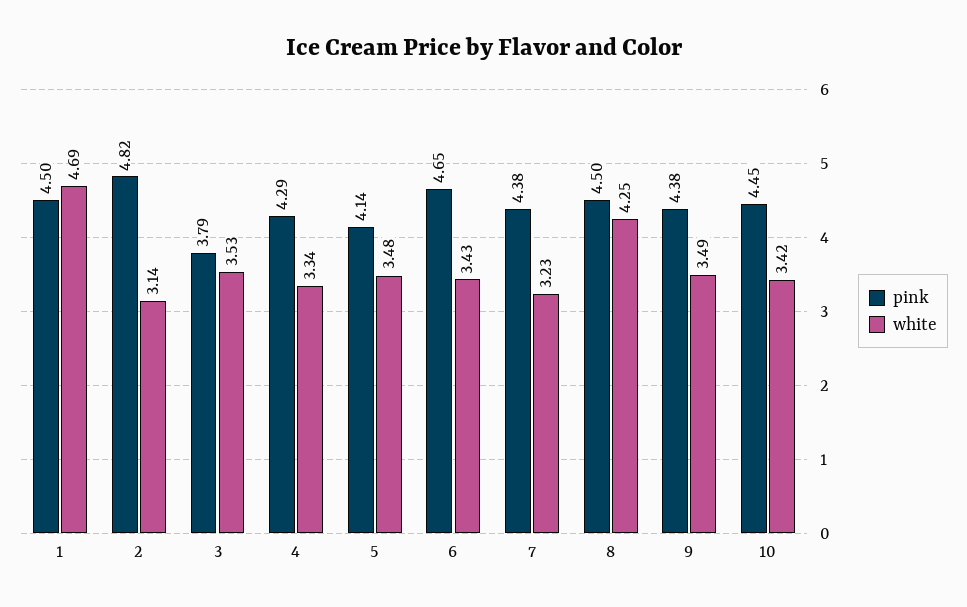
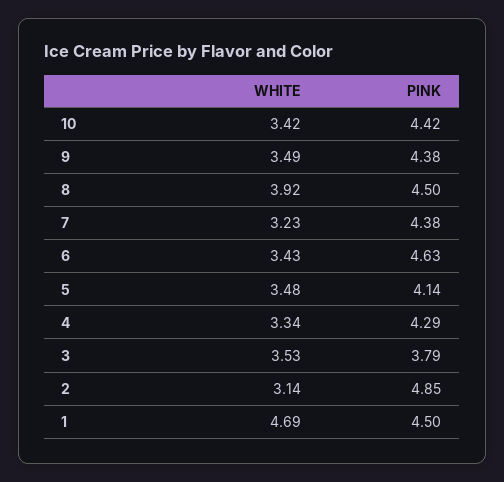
  {
    "pink": {
      "1": 4.5,
-     "2": 4.82,
+     "2": 4.85,
      "3": 3.79,
      "4": 4.29,
      "5": 4.14,
-     "6": 4.65,
+     "6": 4.63,
      "7": 4.38,
      "8": 4.5,
      "9": 4.38,
-     "10": 4.45
+     "10": 4.42
    },
    "white": {
      "1": 4.69,
      "2": 3.14,
      "3": 3.53,
      "4": 3.34,
      "5": 3.48,
      "6": 3.43,
      "7": 3.23,
-     "8": 4.25,
+     "8": 3.92,
      "9": 3.49,
      "10": 3.42
    }
  }

